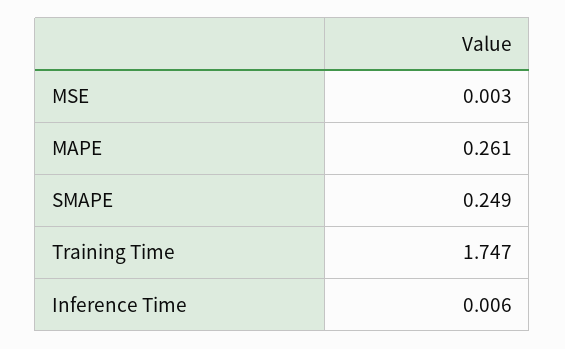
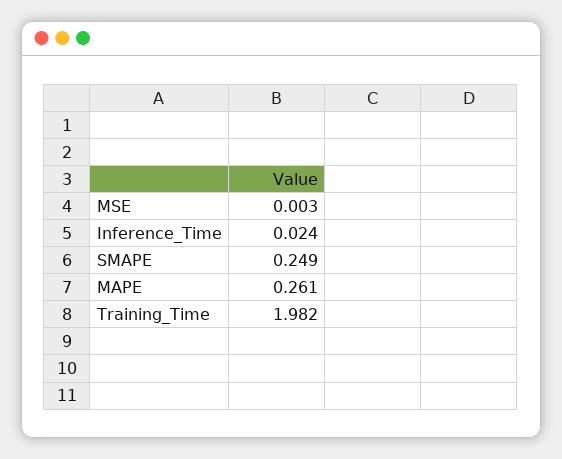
  {
    "MSE": 0.003,
    "MAPE": 0.261,
    "SMAPE": 0.249,
-   "Training Time": 1.747,
+   "Training Time": 1.982,
-   "Inference Time": 0.006
+   "Inference Time": 0.024
  }

